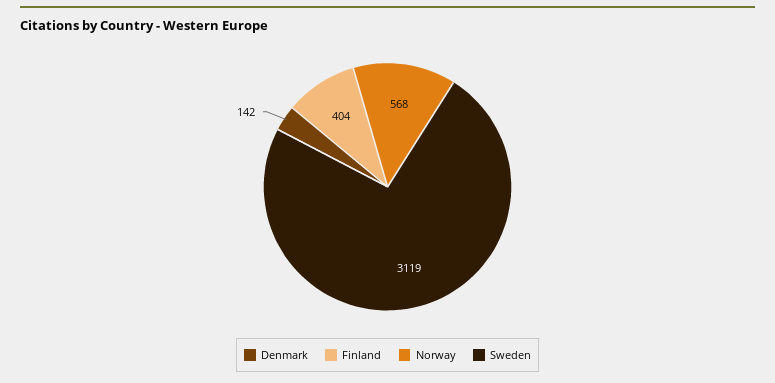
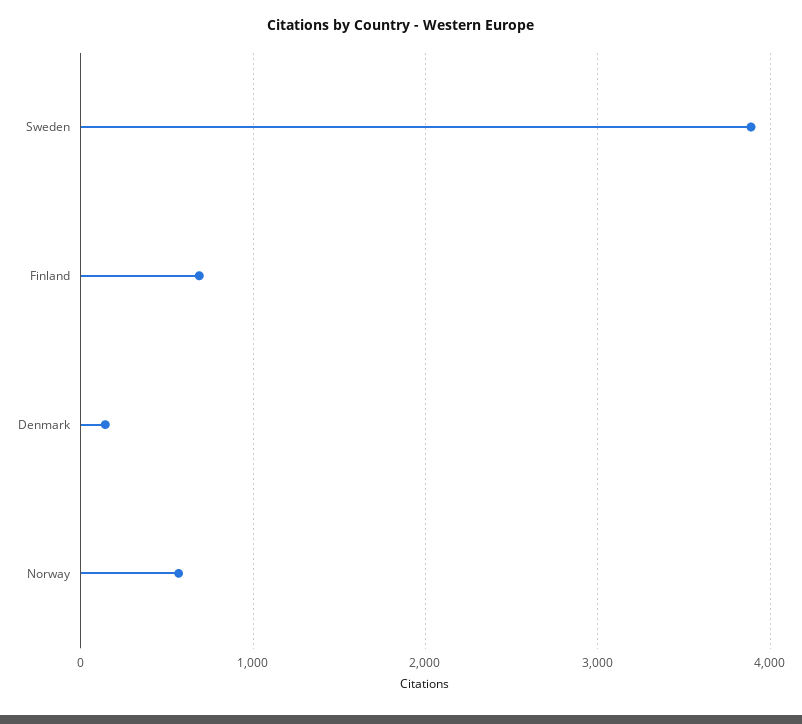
  {
    "Denmark": 142,
-   "Finland": 404,
+   "Finland": 700,
    "Norway": 568,
-   "Sweden": 3119
+   "Sweden": 3900
  }

